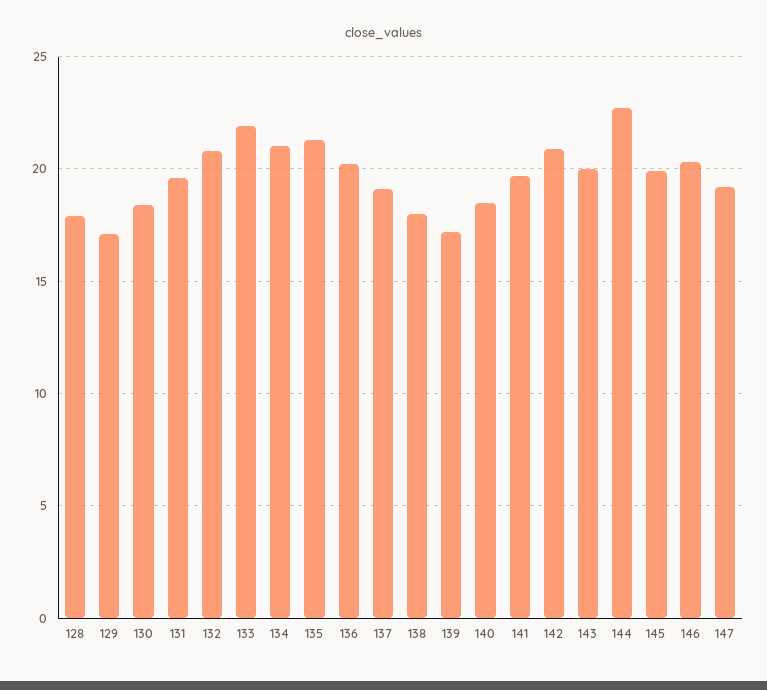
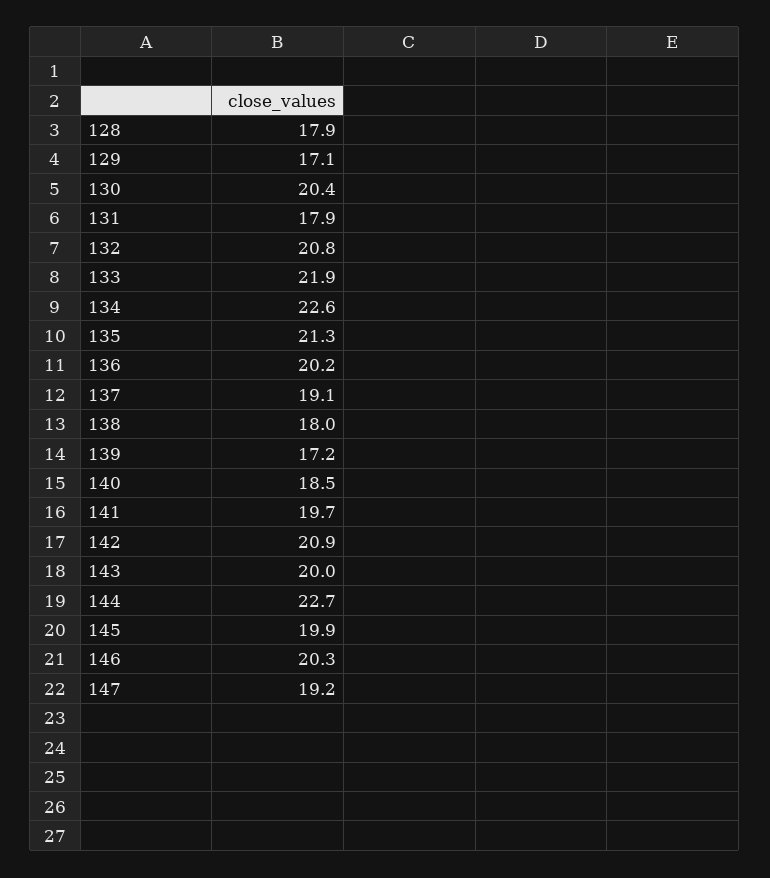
  {
    "128": 17.9,
    "129": 17.1,
-   "130": 18.5,
+   "130": 20.4,
-   "131": 19.5,
+   "131": 17.9,
    "132": 20.8,
    "133": 21.9,
-   "134": 21,
+   "134": 22.6,
    "135": 21.3,
    "136": 20.2,
    "137": 19.1,
    "138": 18,
    "139": 17.2,
    "140": 18.5,
    "141": 19.7,
    "142": 20.9,
    "143": 20,
    "144": 22.7,
    "145": 19.9,
    "146": 20.3,
    "147": 19.2
  }

